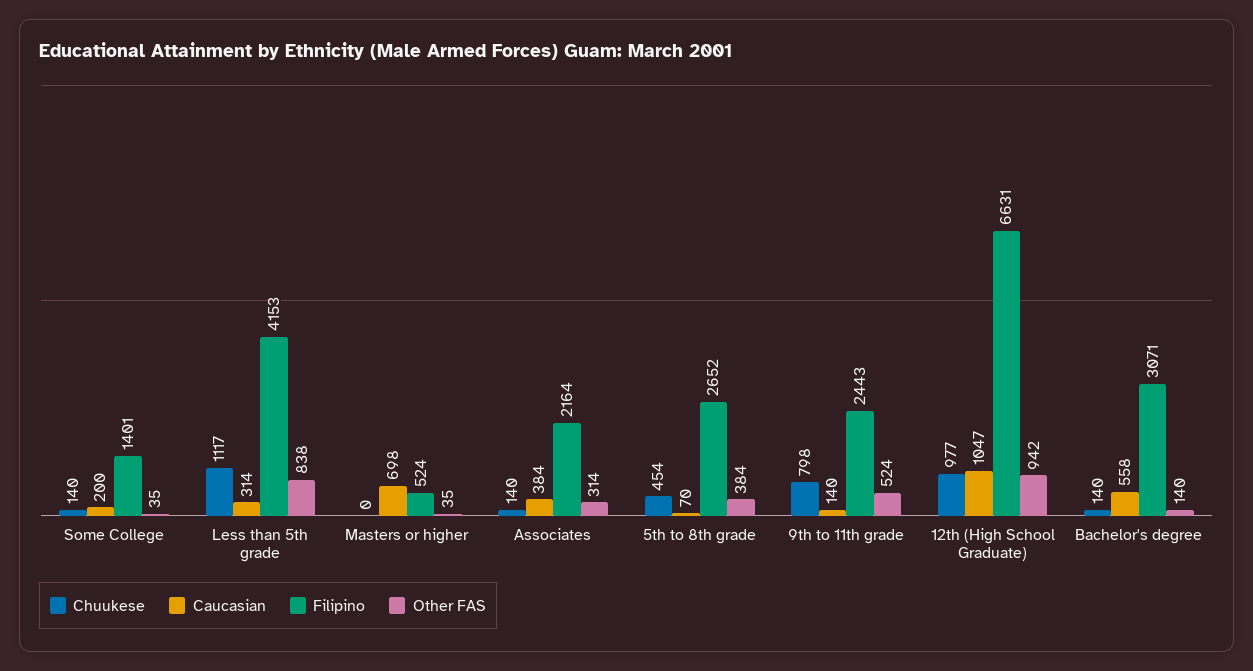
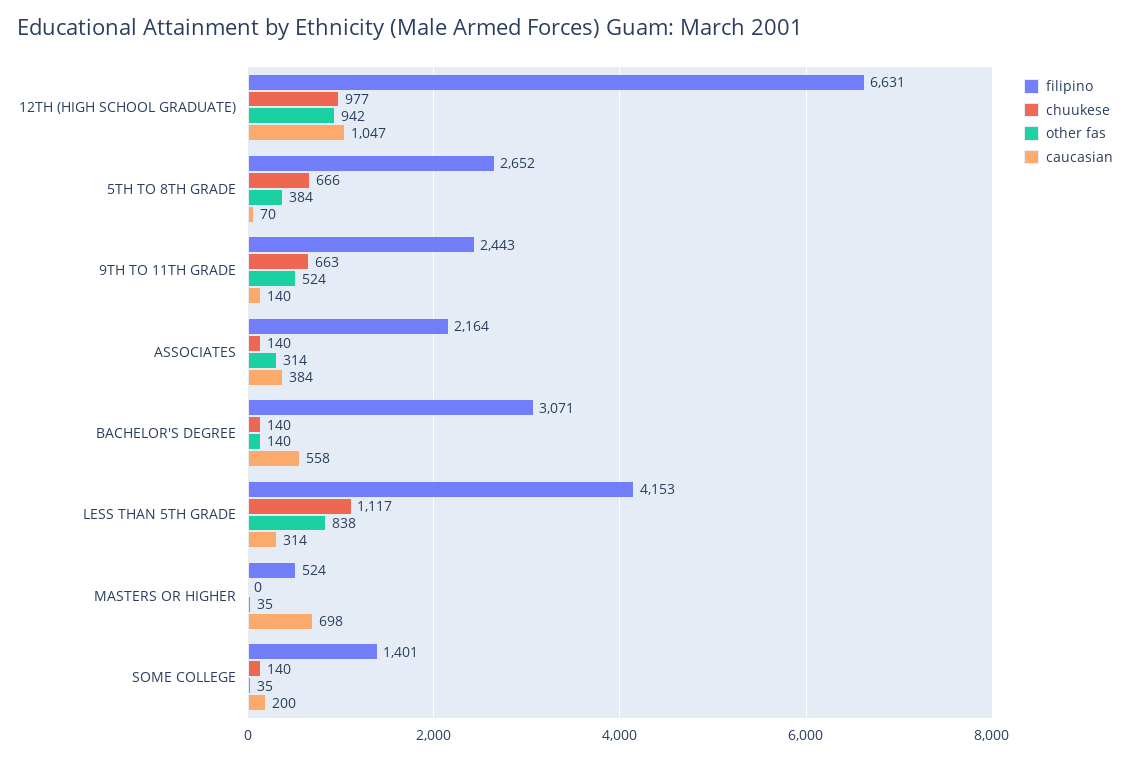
  {
    "Chuukese": {
      "Some College": 140,
      "Less than 5th grade": 1117,
      "Masters or higher": 0,
      "Associates": 140,
-     "5th to 8th grade": 454,
+     "5th to 8th grade": 666,
-     "9th to 11th grade": 798,
+     "9th to 11th grade": 663,
      "12th (High School Graduate)": 977,
      "Bachelor's degree": 140
    },
    "Caucasian": {
      "Some College": 200,
      "Less than 5th grade": 314,
      "Masters or higher": 698,
      "Associates": 384,
      "5th to 8th grade": 70,
      "9th to 11th grade": 140,
      "12th (High School Graduate)": 1047,
      "Bachelor's degree": 558
    },
    "Filipino": {
      "Some College": 1401,
      "Less than 5th grade": 4153,
      "Masters or higher": 524,
      "Associates": 2164,
      "5th to 8th grade": 2652,
      "9th to 11th grade": 2443,
      "12th (High School Graduate)": 6631,
      "Bachelor's degree": 3071
    },
    "Other FAS": {
      "Some College": 35,
      "Less than 5th grade": 838,
      "Masters or higher": 35,
      "Associates": 314,
      "5th to 8th grade": 384,
      "9th to 11th grade": 524,
      "12th (High School Graduate)": 942,
      "Bachelor's degree": 140
    }
  }

